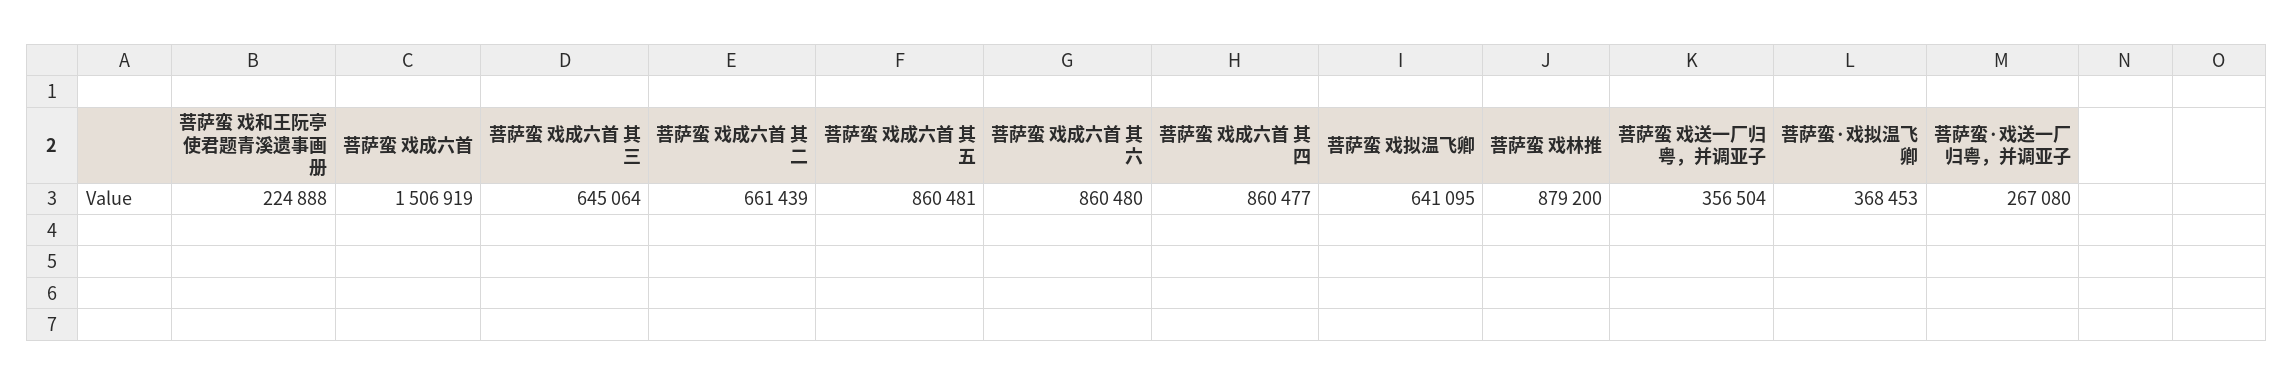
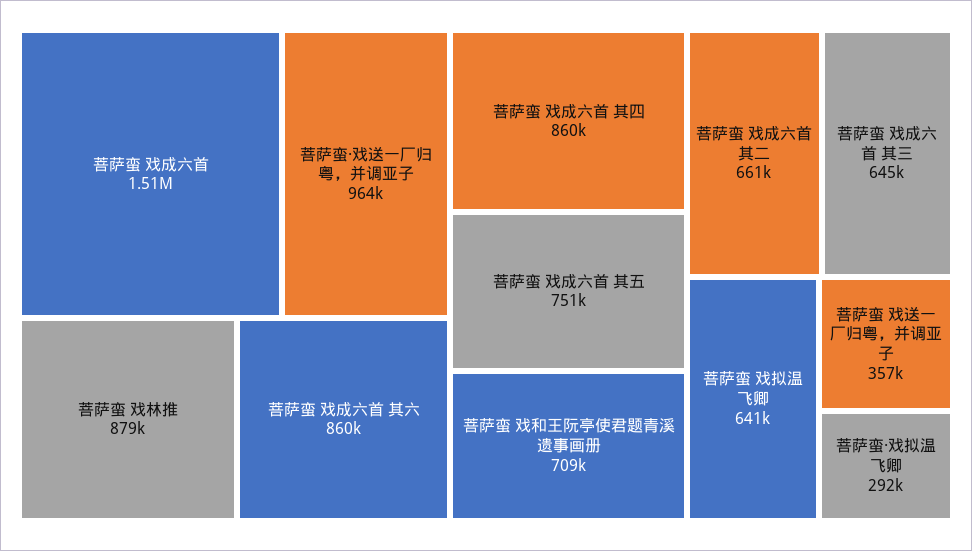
  {
-   "菩萨蛮 戏和王阮亭使君题青溪遗事画册": 224888,
+   "菩萨蛮 戏和王阮亭使君题青溪遗事画册": 709000,
    "菩萨蛮 戏成六首": 1506919,
    "菩萨蛮 戏成六首 其三": 645064,
    "菩萨蛮 戏成六首 其二": 661439,
-   "菩萨蛮 戏成六首 其五": 860481,
+   "菩萨蛮 戏成六首 其五": 751000,
    "菩萨蛮 戏成六首 其六": 860480,
    "菩萨蛮 戏成六首 其四": 860477,
    "菩萨蛮 戏拟温飞卿": 641095,
    "菩萨蛮 戏林推": 879200,
    "菩萨蛮 戏送一厂归粤，并调亚子": 356504,
-   "菩萨蛮·戏拟温飞卿": 368453,
+   "菩萨蛮·戏拟温飞卿": 292000,
-   "菩萨蛮·戏送一厂归粤，并调亚子": 267080
+   "菩萨蛮·戏送一厂归粤，并调亚子": 964000
  }

